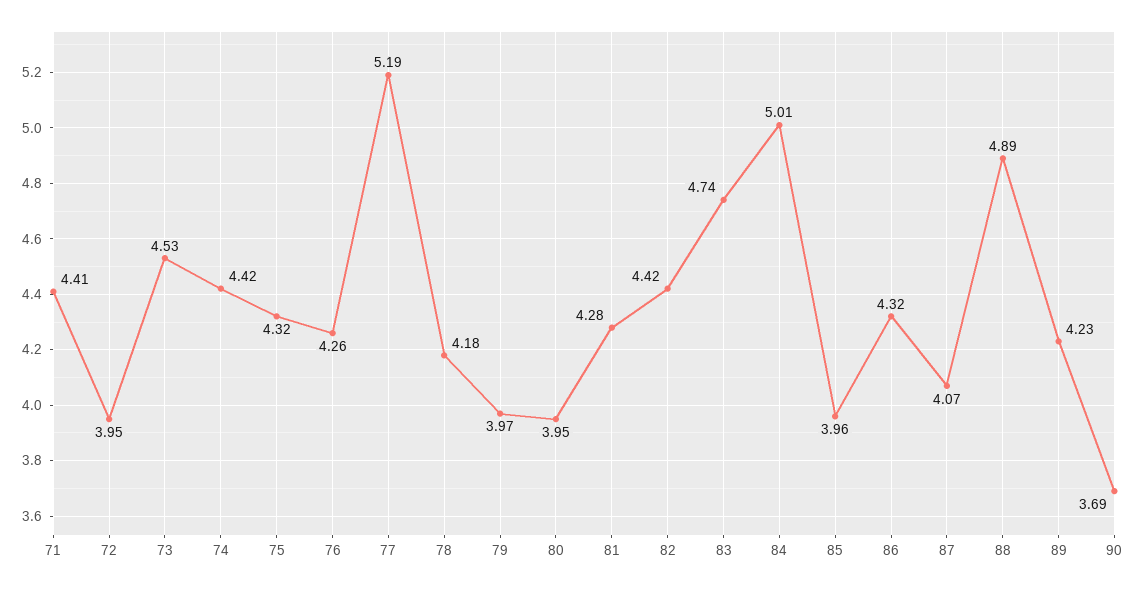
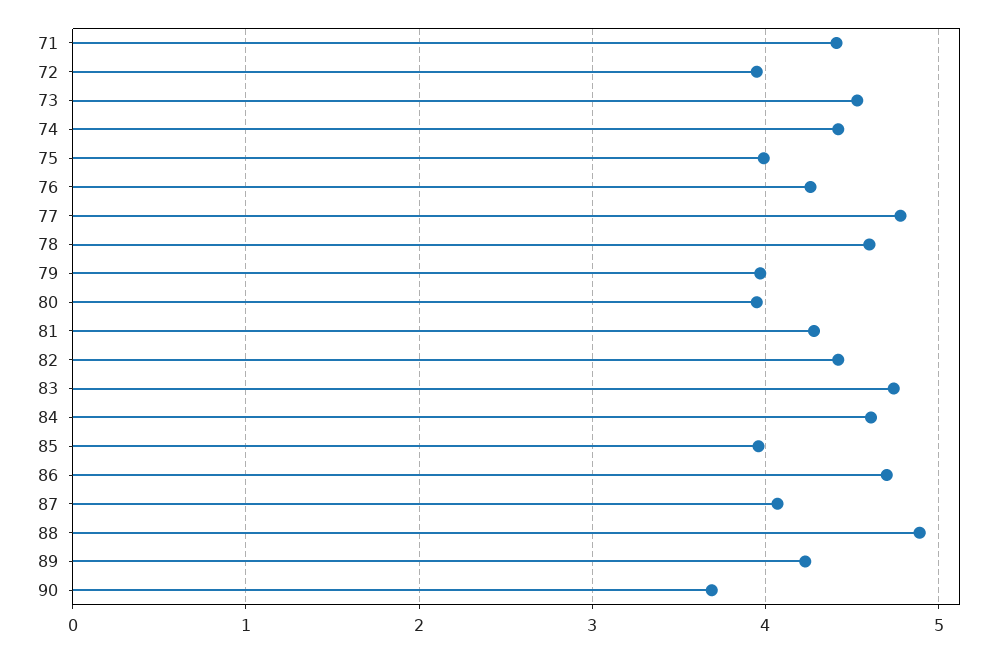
  {
    "71": 4.41,
    "72": 3.95,
    "73": 4.53,
    "74": 4.42,
-   "75": 4.32,
+   "75": 4,
    "76": 4.26,
-   "77": 5.19,
+   "77": 4.8,
-   "78": 4.18,
+   "78": 4.6,
    "79": 3.97,
    "80": 3.95,
    "81": 4.28,
    "82": 4.42,
    "83": 4.74,
-   "84": 5.01,
+   "84": 4.6,
    "85": 3.96,
-   "86": 4.32,
+   "86": 4.7,
    "87": 4.07,
    "88": 4.89,
    "89": 4.23,
    "90": 3.69
  }

